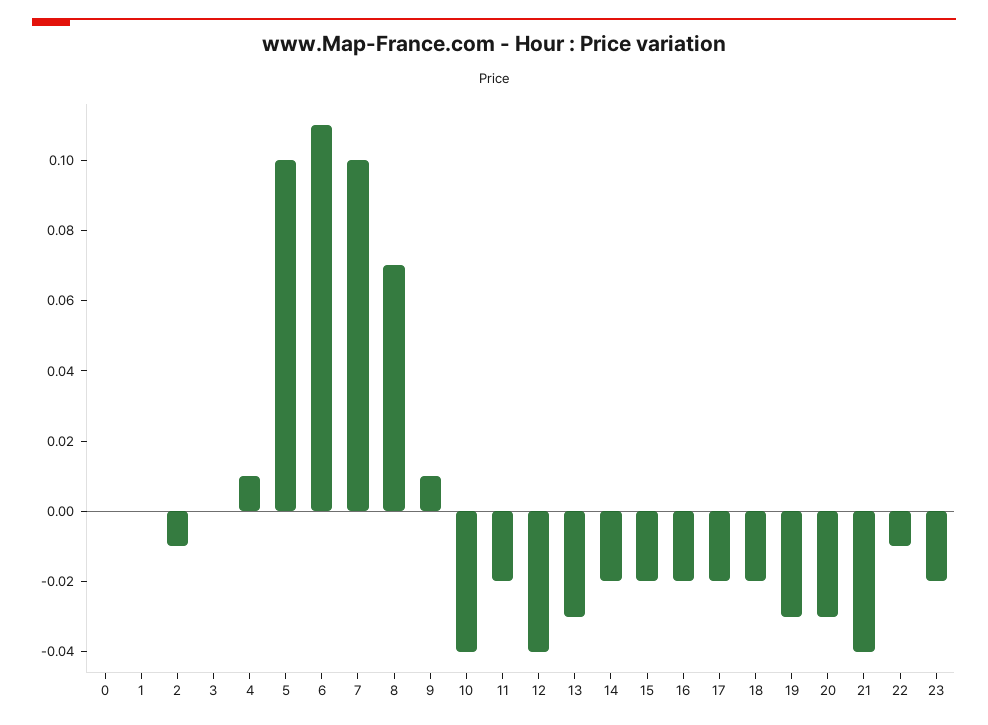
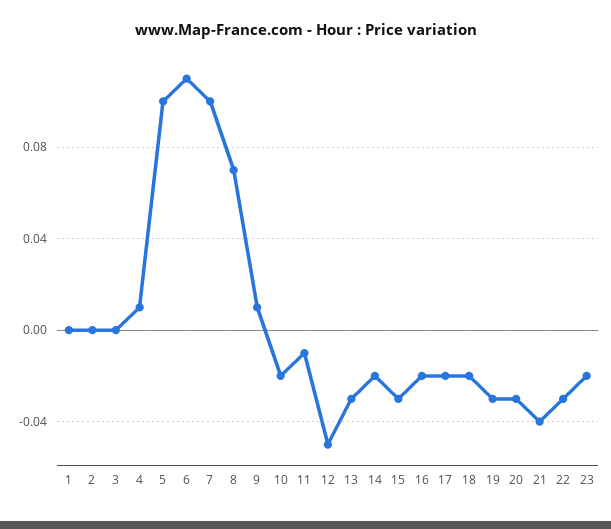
  {
-   "0": 0,
    "1": 0,
-   "2": -0.01,
+   "2": 0,
    "3": 0,
    "4": 0.01,
    "5": 0.1,
    "6": 0.11,
    "7": 0.1,
    "8": 0.07,
    "9": 0.01,
-   "10": -0.04,
+   "10": -0.02,
-   "11": -0.02,
+   "11": -0.01,
-   "12": -0.04,
+   "12": -0.05,
    "13": -0.03,
    "14": -0.02,
-   "15": -0.02,
+   "15": -0.03,
    "16": -0.02,
    "17": -0.02,
    "18": -0.02,
    "19": -0.03,
    "20": -0.03,
    "21": -0.04,
-   "22": -0.01,
+   "22": -0.03,
    "23": -0.02
  }

